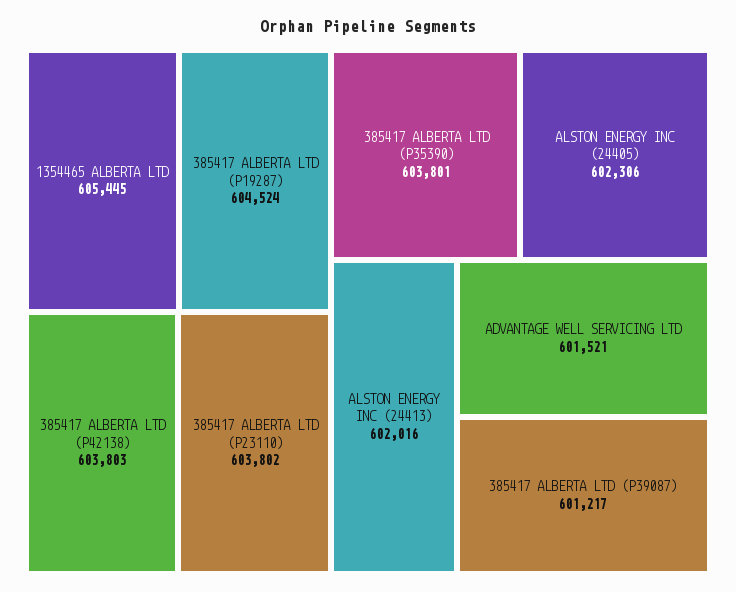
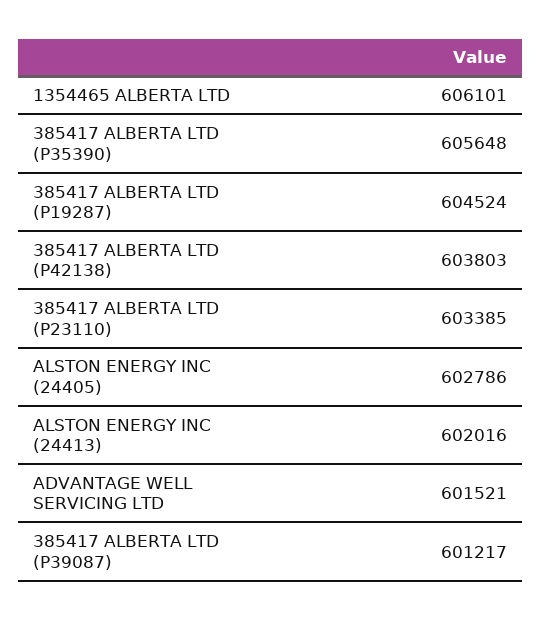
  {
-   "1354465 ALBERTA LTD": 605445,
+   "1354465 ALBERTA LTD": 606101,
    "385417 ALBERTA LTD (P19287)": 604524,
    "385417 ALBERTA LTD (P42138)": 603803,
-   "385417 ALBERTA LTD (P23110)": 603802,
+   "385417 ALBERTA LTD (P23110)": 603385,
-   "385417 ALBERTA LTD (P35390)": 603801,
+   "385417 ALBERTA LTD (P35390)": 605648,
-   "ALSTON ENERGY INC (24405)": 602306,
+   "ALSTON ENERGY INC (24405)": 602786,
    "ALSTON ENERGY INC (24413)": 602016,
    "ADVANTAGE WELL SERVICING LTD": 601521,
    "385417 ALBERTA LTD (P39087)": 601217
  }

